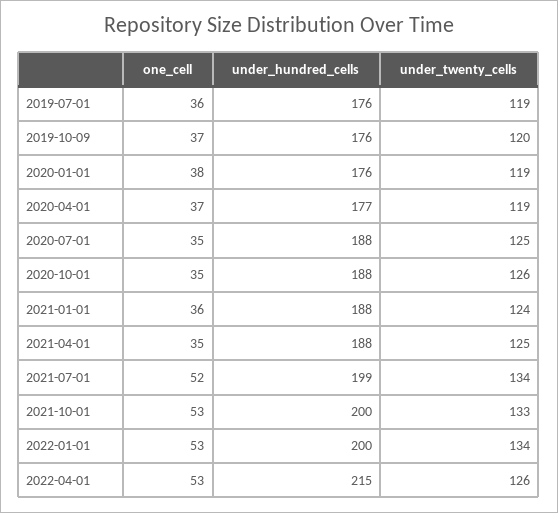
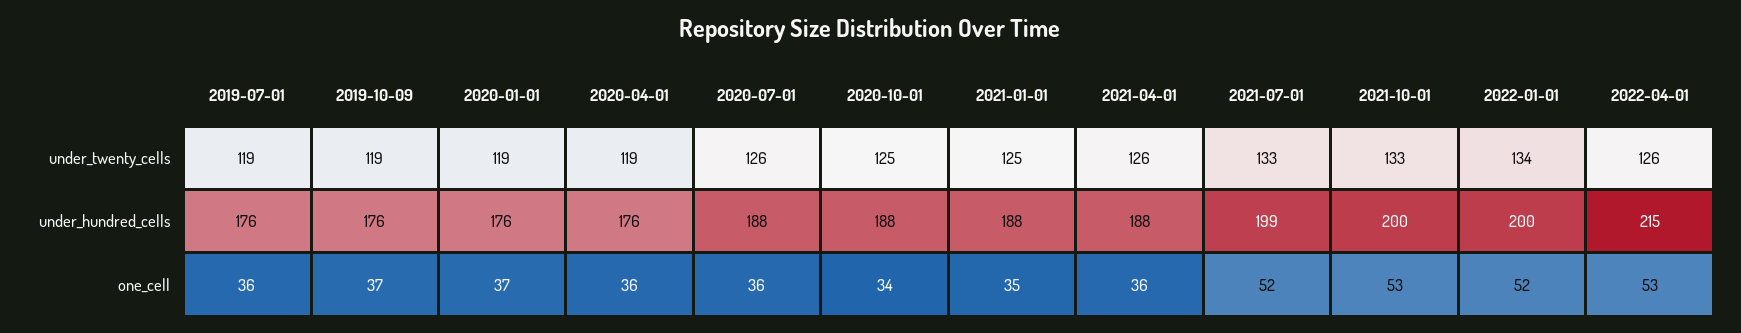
  {
    "one_cell": {
      "2019-07-01": 36,
      "2019-10-09": 37,
-     "2020-01-01": 38,
+     "2020-01-01": 37,
-     "2020-04-01": 37,
+     "2020-04-01": 36,
-     "2020-07-01": 35,
+     "2020-07-01": 36,
-     "2020-10-01": 35,
+     "2020-10-01": 34,
-     "2021-01-01": 36,
+     "2021-01-01": 35,
-     "2021-04-01": 35,
+     "2021-04-01": 36,
      "2021-07-01": 52,
      "2021-10-01": 53,
-     "2022-01-01": 53,
+     "2022-01-01": 52,
      "2022-04-01": 53
    },
    "under_hundred_cells": {
      "2019-07-01": 176,
      "2019-10-09": 176,
      "2020-01-01": 176,
-     "2020-04-01": 177,
+     "2020-04-01": 176,
      "2020-07-01": 188,
      "2020-10-01": 188,
      "2021-01-01": 188,
      "2021-04-01": 188,
      "2021-07-01": 199,
      "2021-10-01": 200,
      "2022-01-01": 200,
      "2022-04-01": 215
    },
    "under_twenty_cells": {
      "2019-07-01": 119,
-     "2019-10-09": 120,
+     "2019-10-09": 119,
      "2020-01-01": 119,
      "2020-04-01": 119,
-     "2020-07-01": 125,
+     "2020-07-01": 126,
-     "2020-10-01": 126,
+     "2020-10-01": 125,
-     "2021-01-01": 124,
+     "2021-01-01": 125,
-     "2021-04-01": 125,
+     "2021-04-01": 126,
-     "2021-07-01": 134,
+     "2021-07-01": 133,
      "2021-10-01": 133,
      "2022-01-01": 134,
      "2022-04-01": 126
    }
  }

